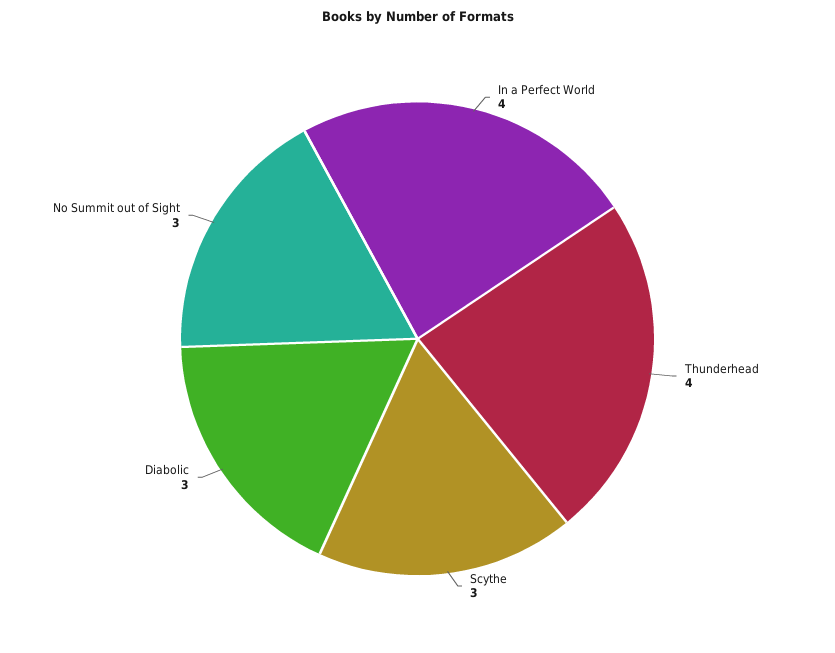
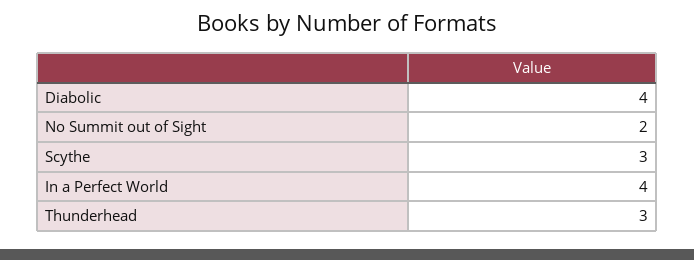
  {
    "In a Perfect World": 4,
-   "Thunderhead": 4,
+   "Thunderhead": 3,
    "Scythe": 3,
-   "Diabolic": 3,
+   "Diabolic": 4,
-   "No Summit out of Sight": 3
+   "No Summit out of Sight": 2
  }

